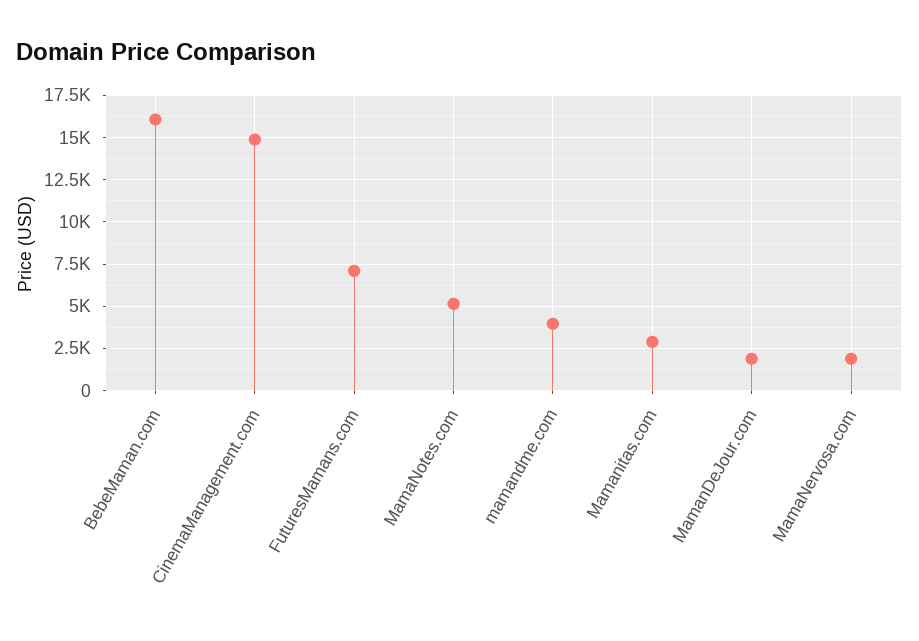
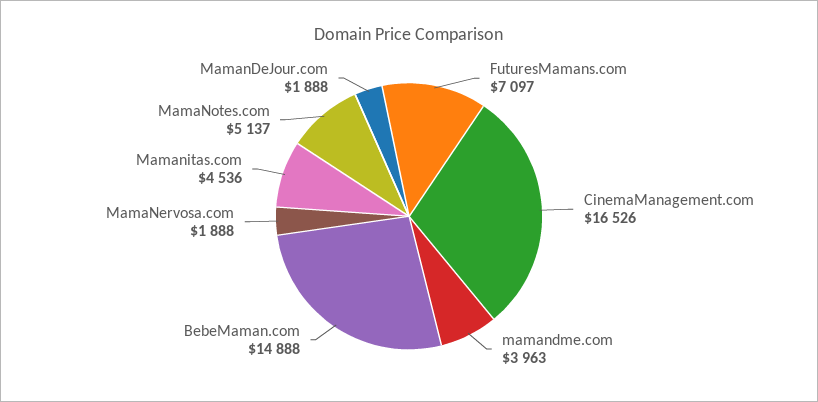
  {
-   "BebeMaman.com": 16000,
+   "BebeMaman.com": 14888,
-   "CinemaManagement.com": 15000,
+   "CinemaManagement.com": 16526,
    "FuturesMamans.com": 7097,
    "MamaNotes.com": 5137,
    "mamandme.com": 3963,
-   "Mamanitas.com": 3000,
+   "Mamanitas.com": 4536,
    "MamanDeJour.com": 1888,
    "MamaNervosa.com": 1888
  }

